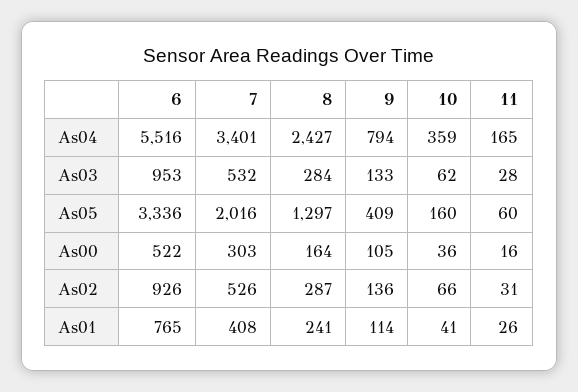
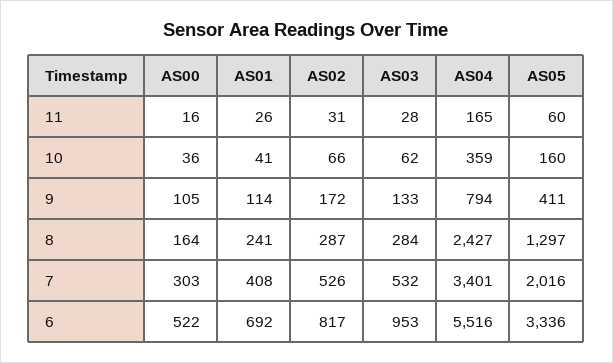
  {
    "6": {
      "As04": 5516,
      "As03": 953,
      "As05": 3336,
      "As00": 522,
-     "As02": 926,
+     "As02": 817,
-     "As01": 765
+     "As01": 692
    },
    "7": {
      "As04": 3401,
      "As03": 532,
      "As05": 2016,
      "As00": 303,
      "As02": 526,
      "As01": 408
    },
    "8": {
      "As04": 2427,
      "As03": 284,
      "As05": 1297,
      "As00": 164,
      "As02": 287,
      "As01": 241
    },
    "9": {
      "As04": 794,
      "As03": 133,
-     "As05": 409,
+     "As05": 411,
      "As00": 105,
-     "As02": 136,
+     "As02": 172,
      "As01": 114
    },
    "10": {
      "As04": 359,
      "As03": 62,
      "As05": 160,
      "As00": 36,
      "As02": 66,
      "As01": 41
    },
    "11": {
      "As04": 165,
      "As03": 28,
      "As05": 60,
      "As00": 16,
      "As02": 31,
      "As01": 26
    }
  }

